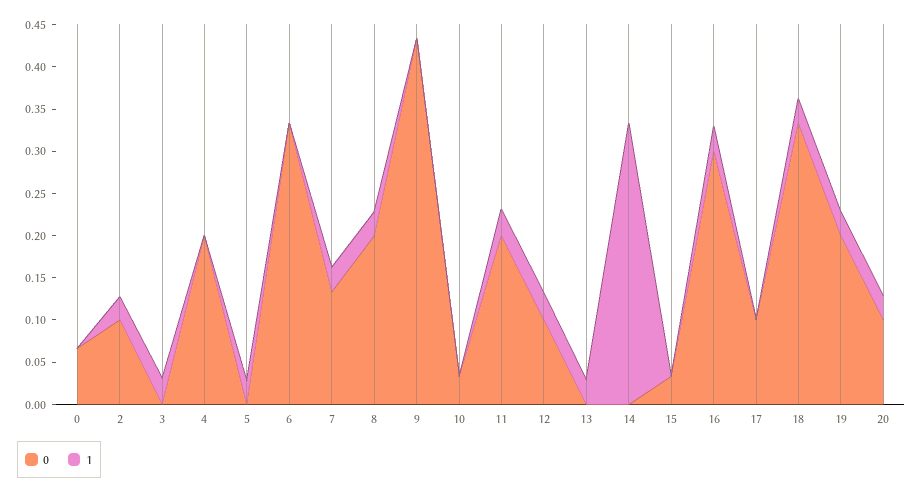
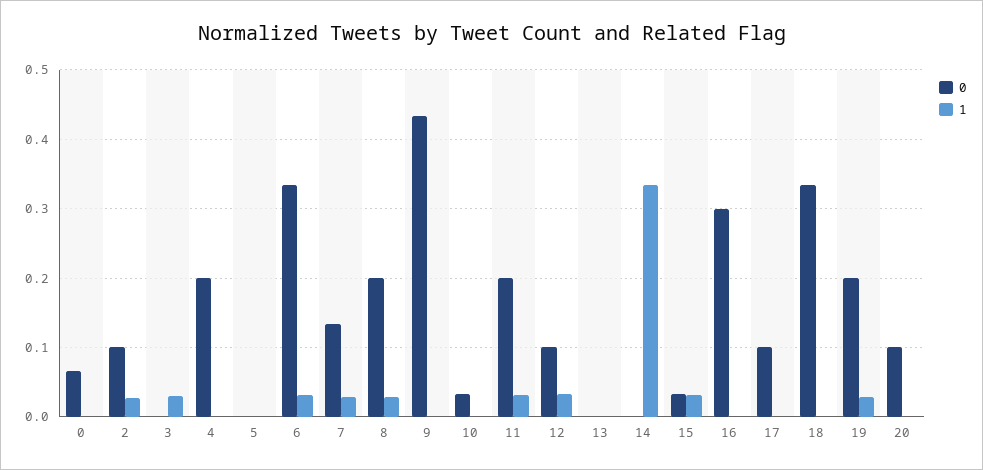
  {
    "0": {
      "0": 0.07,
      "2": 0.1,
      "3": 0,
      "4": 0.2,
      "5": 0,
      "6": 0.33,
      "7": 0.13,
      "8": 0.2,
      "9": 0.43,
      "10": 0.03,
      "11": 0.2,
      "12": 0.1,
      "13": 0,
      "14": 0,
      "15": 0.03,
      "16": 0.3,
      "17": 0.1,
      "18": 0.33,
      "19": 0.2,
      "20": 0.1
    },
    "1": {
      "0": 0,
      "2": 0.03,
      "3": 0.03,
      "4": 0,
-     "5": 0.03,
+     "5": 0,
-     "6": 0,
+     "6": 0.03,
      "7": 0.03,
      "8": 0.03,
      "9": 0,
      "10": 0,
      "11": 0.03,
      "12": 0.03,
-     "13": 0.03,
+     "13": 0,
      "14": 0.33,
-     "15": 0,
+     "15": 0.03,
-     "16": 0.03,
+     "16": 0,
      "17": 0,
-     "18": 0.03,
+     "18": 0,
      "19": 0.03,
-     "20": 0.03
+     "20": 0
    }
  }

